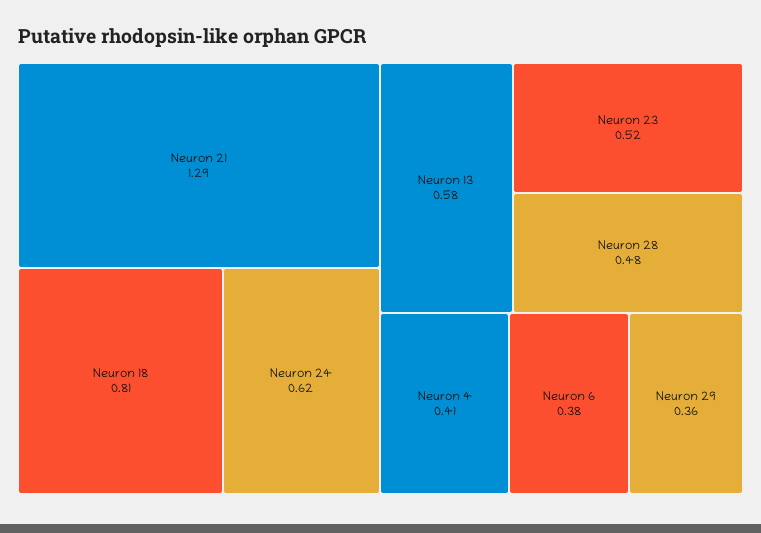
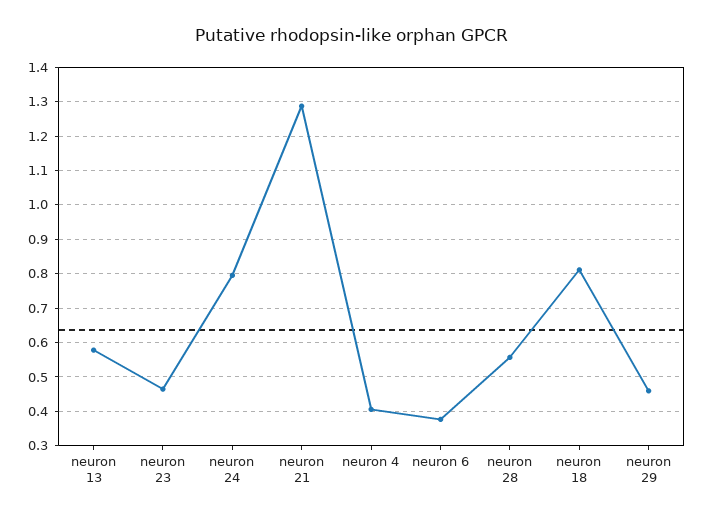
  {
    "Neuron 21": 1.29,
    "Neuron 18": 0.81,
-   "Neuron 24": 0.62,
+   "Neuron 24": 0.8,
    "Neuron 13": 0.58,
-   "Neuron 23": 0.52,
+   "Neuron 23": 0.46,
-   "Neuron 28": 0.48,
+   "Neuron 28": 0.56,
    "Neuron 4": 0.41,
    "Neuron 6": 0.38,
-   "Neuron 29": 0.36
+   "Neuron 29": 0.46
  }

